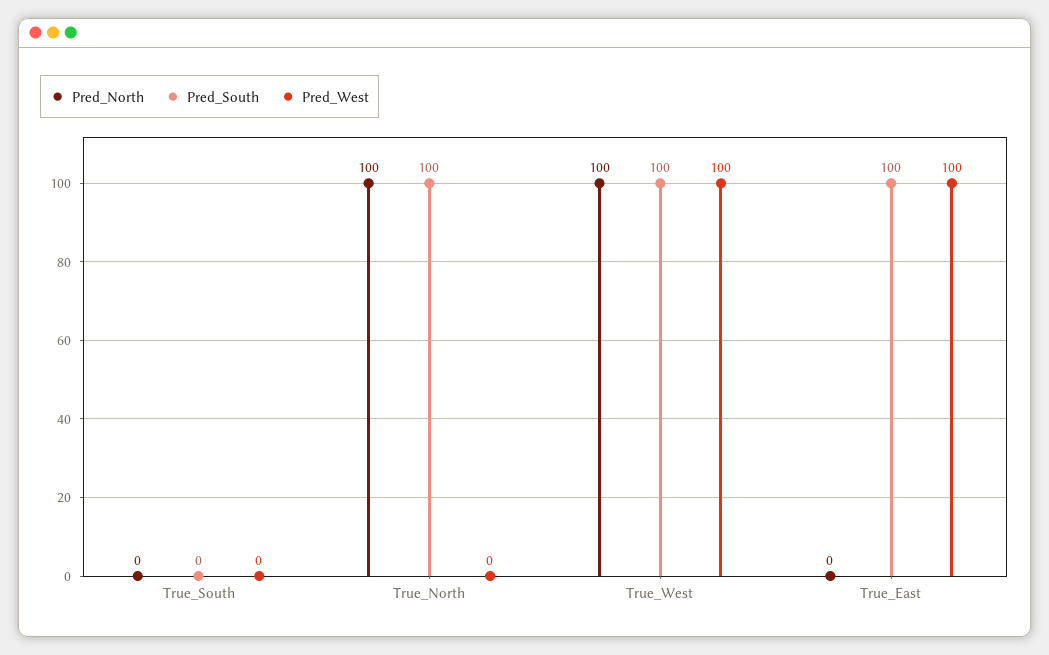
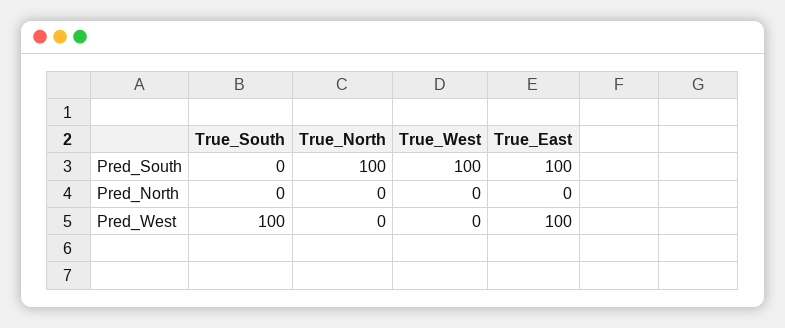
  {
    "Pred_North": {
      "True_South": 0,
-     "True_North": 100,
+     "True_North": 0,
-     "True_West": 100,
+     "True_West": 0,
      "True_East": 0
    },
    "Pred_South": {
      "True_South": 0,
      "True_North": 100,
      "True_West": 100,
      "True_East": 100
    },
    "Pred_West": {
-     "True_South": 0,
+     "True_South": 100,
      "True_North": 0,
-     "True_West": 100,
+     "True_West": 0,
      "True_East": 100
    }
  }

